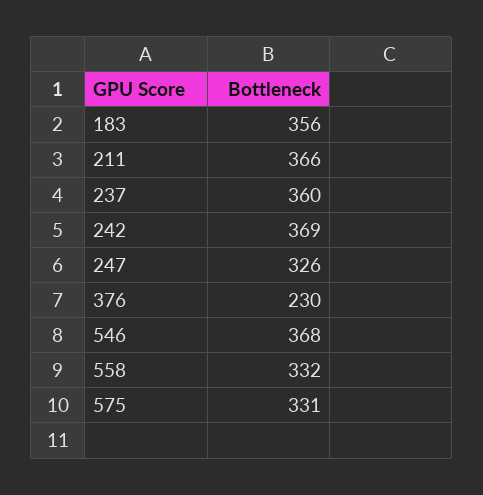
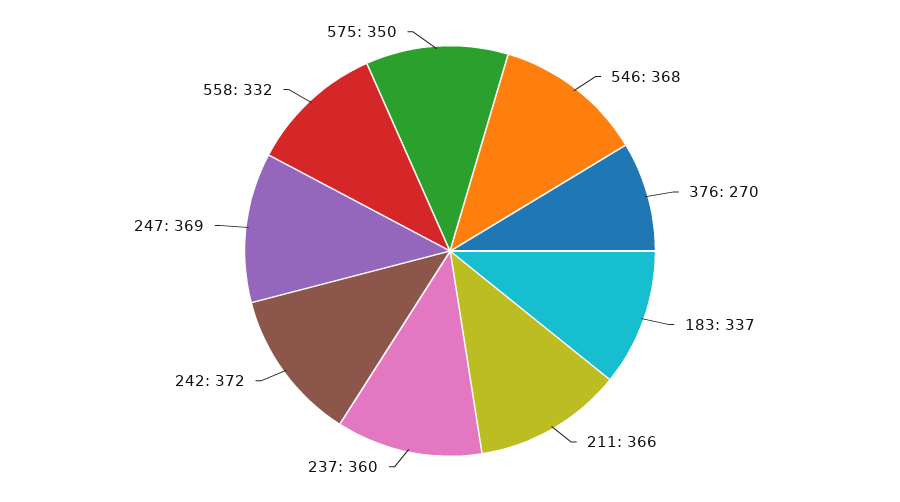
  {
-   "183": 356,
+   "183": 337,
    "211": 366,
    "237": 360,
-   "242": 369,
+   "242": 372,
-   "247": 326,
+   "247": 369,
-   "376": 230,
+   "376": 270,
    "546": 368,
    "558": 332,
-   "575": 331
+   "575": 350
  }

